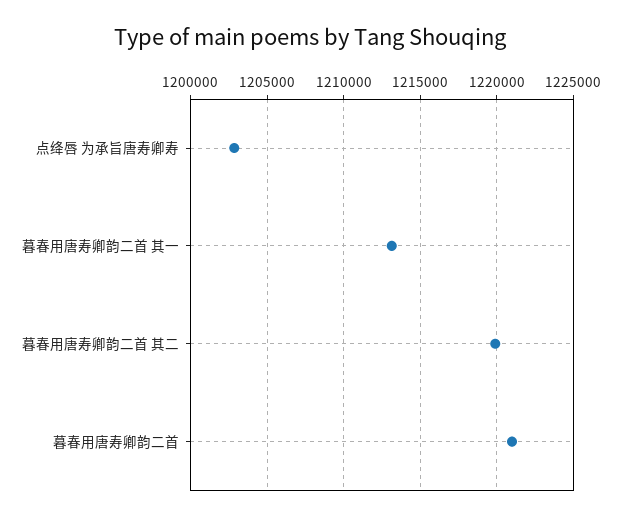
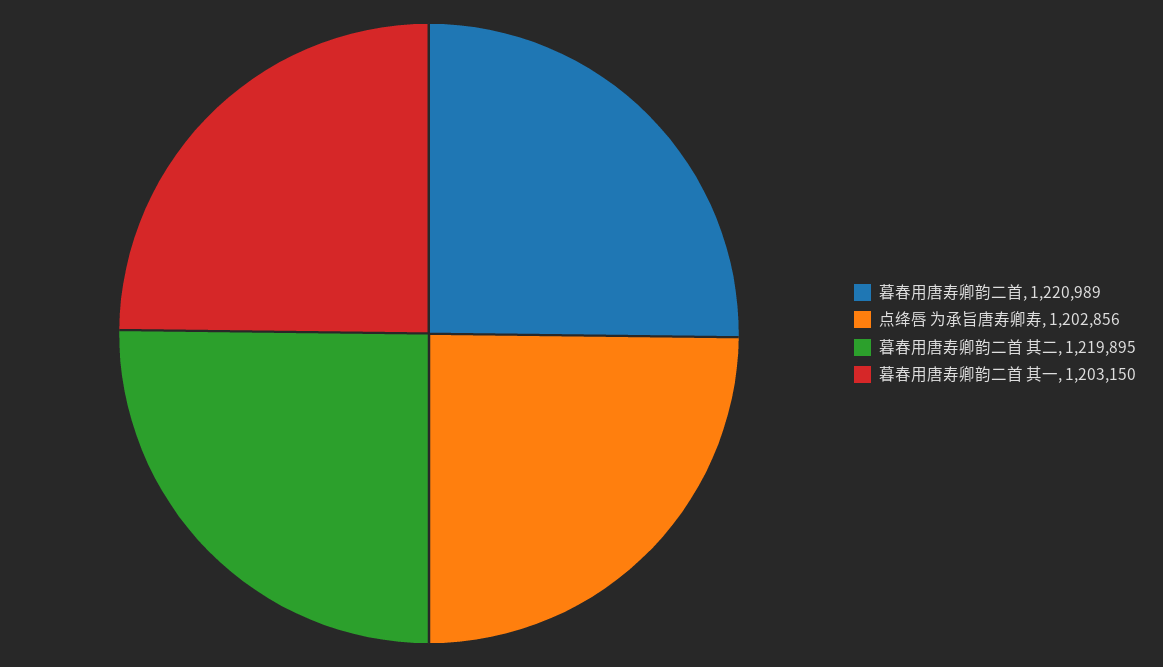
  {
    "点绛唇 为承旨唐寿卿寿": 1202856,
-   "暮春用唐寿卿韵二首 其一": 1213000,
+   "暮春用唐寿卿韵二首 其一": 1203150,
    "暮春用唐寿卿韵二首 其二": 1219895,
    "暮春用唐寿卿韵二首": 1220989
  }

